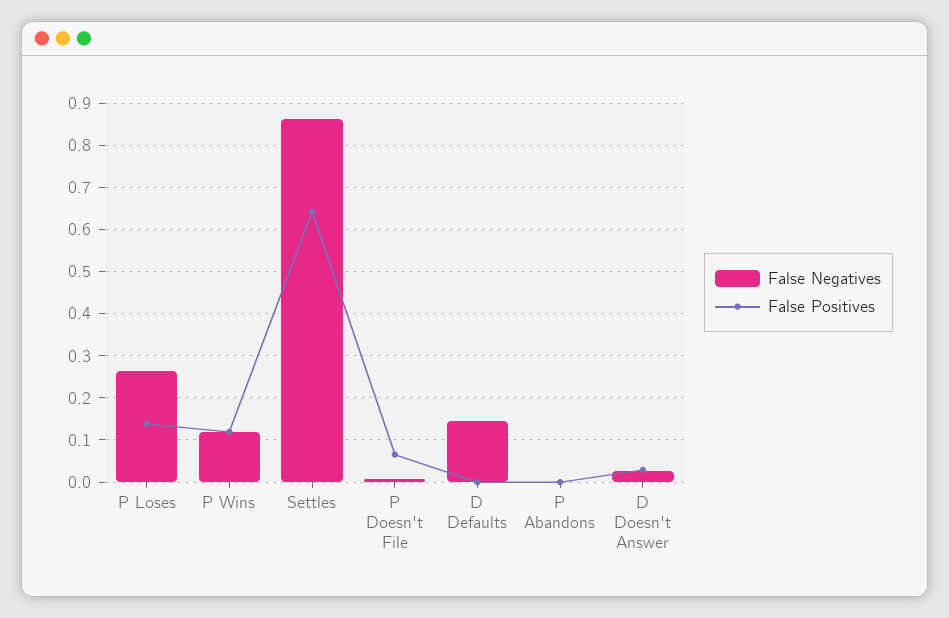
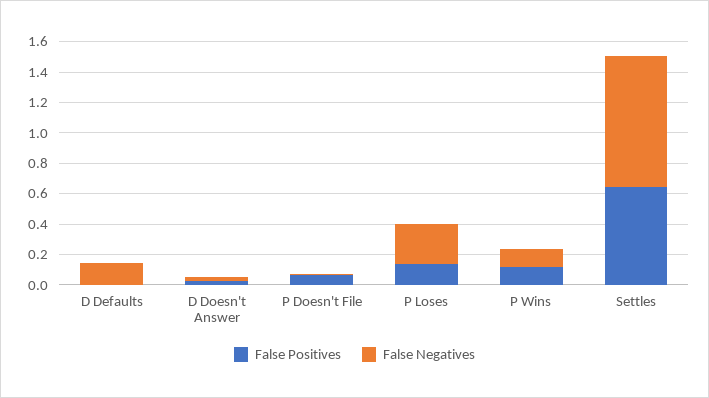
  {
    "False Negatives": {
      "P Loses": 0.26,
      "P Wins": 0.12,
      "Settles": 0.86,
      "P Doesn't File": 0,
      "D Defaults": 0.14,
-     "P Abandons": 0,
      "D Doesn't Answer": 0.02
    },
    "False Positives": {
      "P Loses": 0.14,
      "P Wins": 0.12,
      "Settles": 0.64,
      "P Doesn't File": 0.06,
      "D Defaults": 0,
-     "P Abandons": 0,
      "D Doesn't Answer": 0.02
    }
  }

